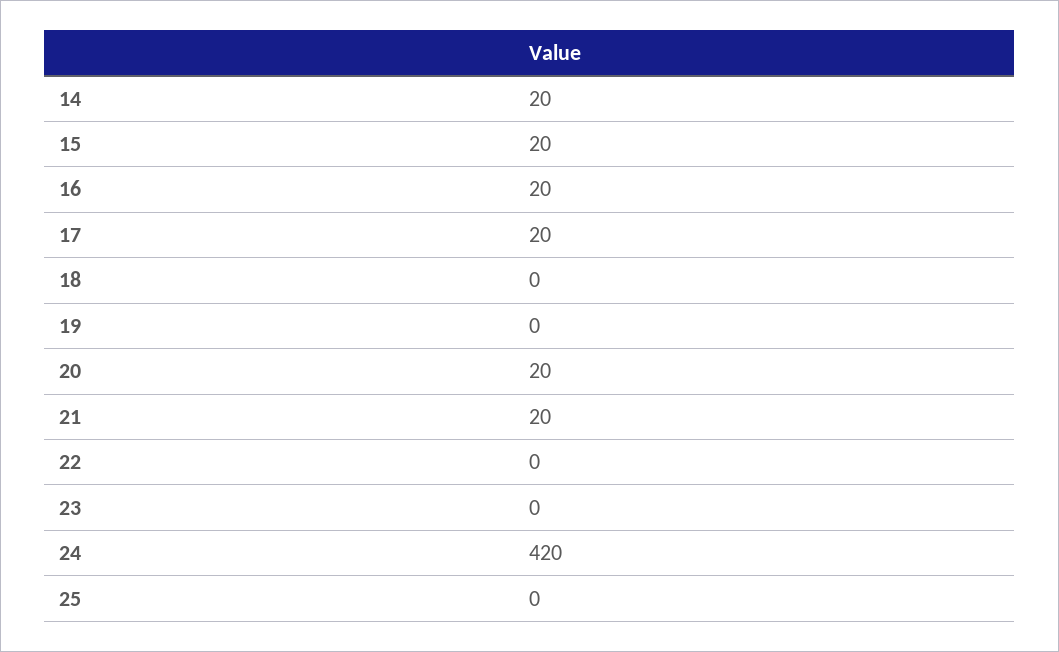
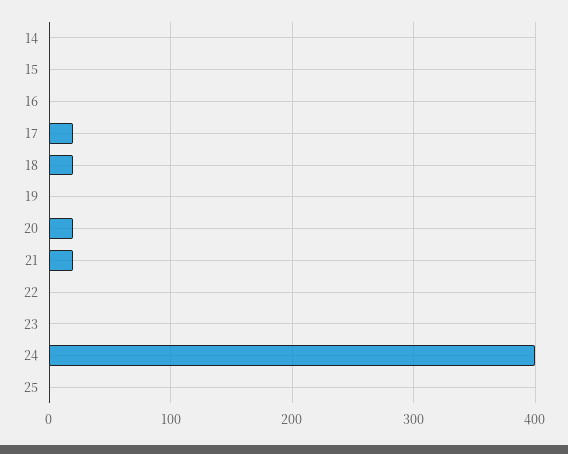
  {
-   "14": 20,
+   "14": 0,
-   "15": 20,
+   "15": 0,
-   "16": 20,
+   "16": 0,
    "17": 20,
-   "18": 0,
+   "18": 20,
    "19": 0,
    "20": 20,
    "21": 20,
    "22": 0,
    "23": 0,
-   "24": 420,
+   "24": 400,
    "25": 0
  }

